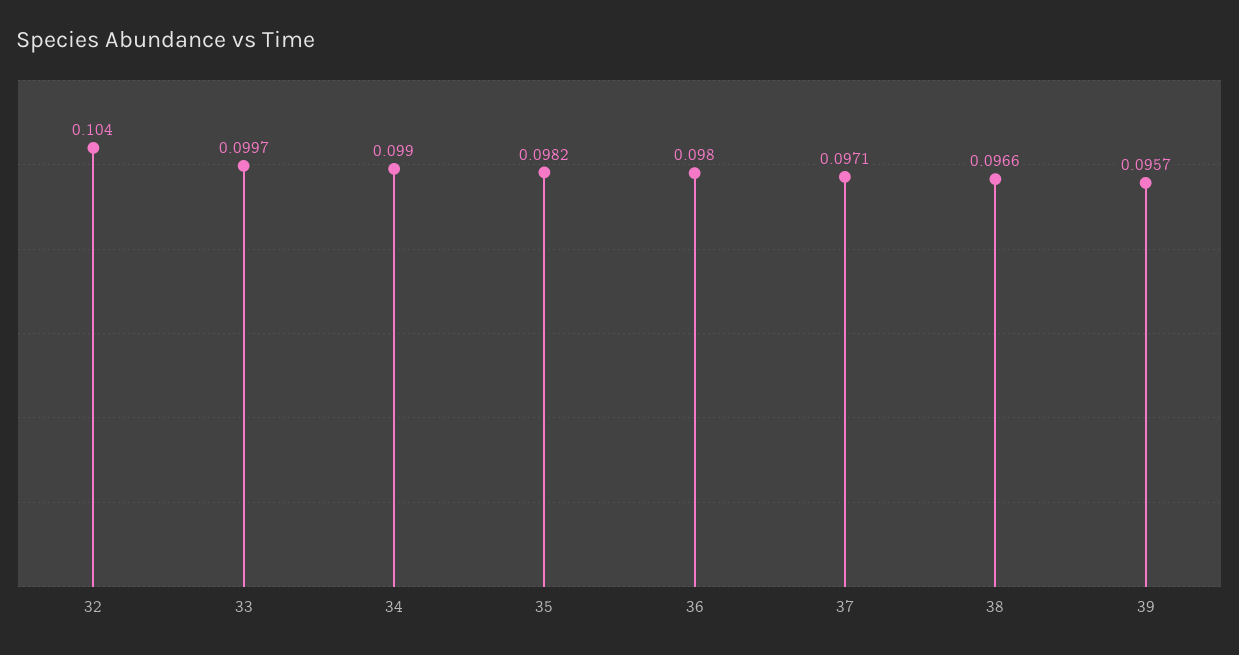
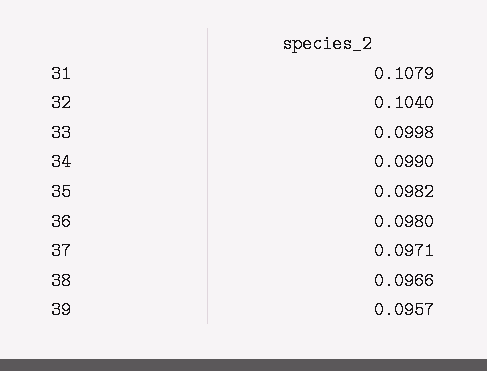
  {
    "32": 0.104,
-   "33": 0.0997,
+   "33": 0.0998,
    "34": 0.099,
    "35": 0.0982,
    "36": 0.098,
    "37": 0.0971,
    "38": 0.0966,
-   "39": 0.0957
+   "39": 0.0957,
+   "31": 0.1079
  }

